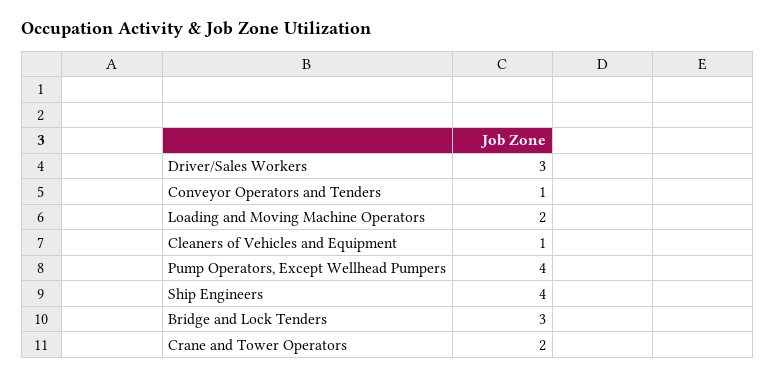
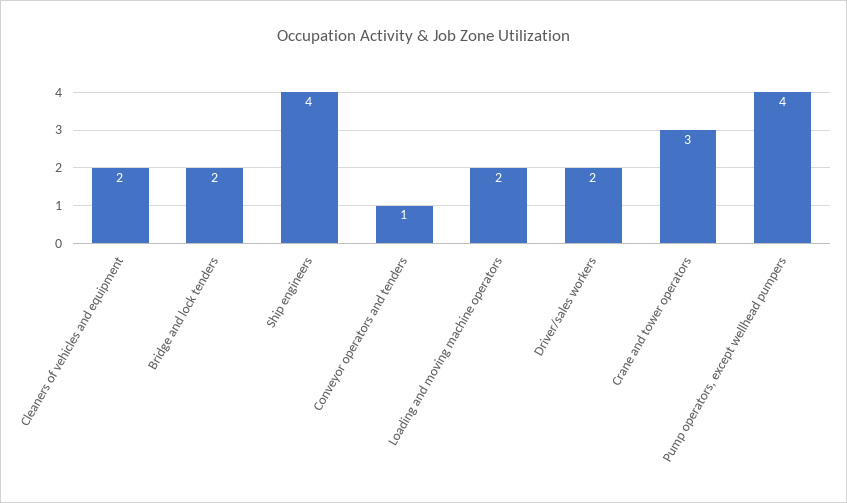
  {
-   "Driver/Sales Workers": 3,
+   "Driver/Sales Workers": 2,
    "Conveyor Operators and Tenders": 1,
    "Loading and Moving Machine Operators": 2,
-   "Cleaners of Vehicles and Equipment": 1,
+   "Cleaners of Vehicles and Equipment": 2,
    "Pump Operators, Except Wellhead Pumpers": 4,
    "Ship Engineers": 4,
-   "Bridge and Lock Tenders": 3,
+   "Bridge and Lock Tenders": 2,
-   "Crane and Tower Operators": 2
+   "Crane and Tower Operators": 3
  }

